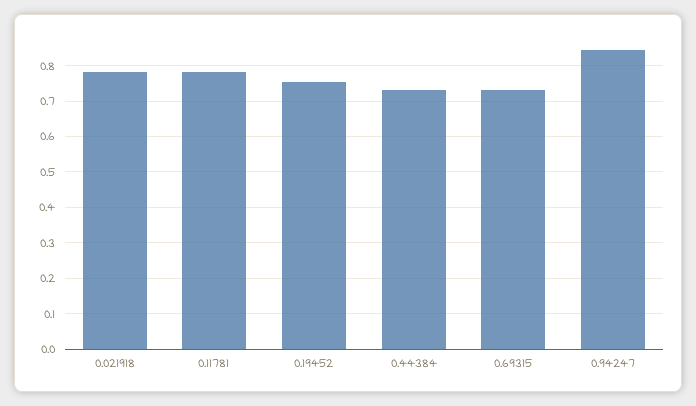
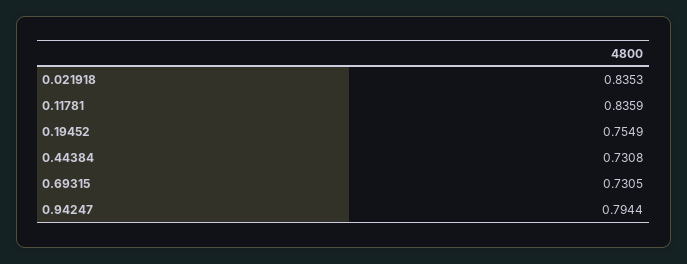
  {
-   "0.021918": 0.78,
+   "0.021918": 0.8353,
-   "0.11781": 0.78,
+   "0.11781": 0.8359,
    "0.19452": 0.7549,
    "0.44384": 0.7308,
    "0.69315": 0.7305,
-   "0.94247": 0.84
+   "0.94247": 0.7944
  }

